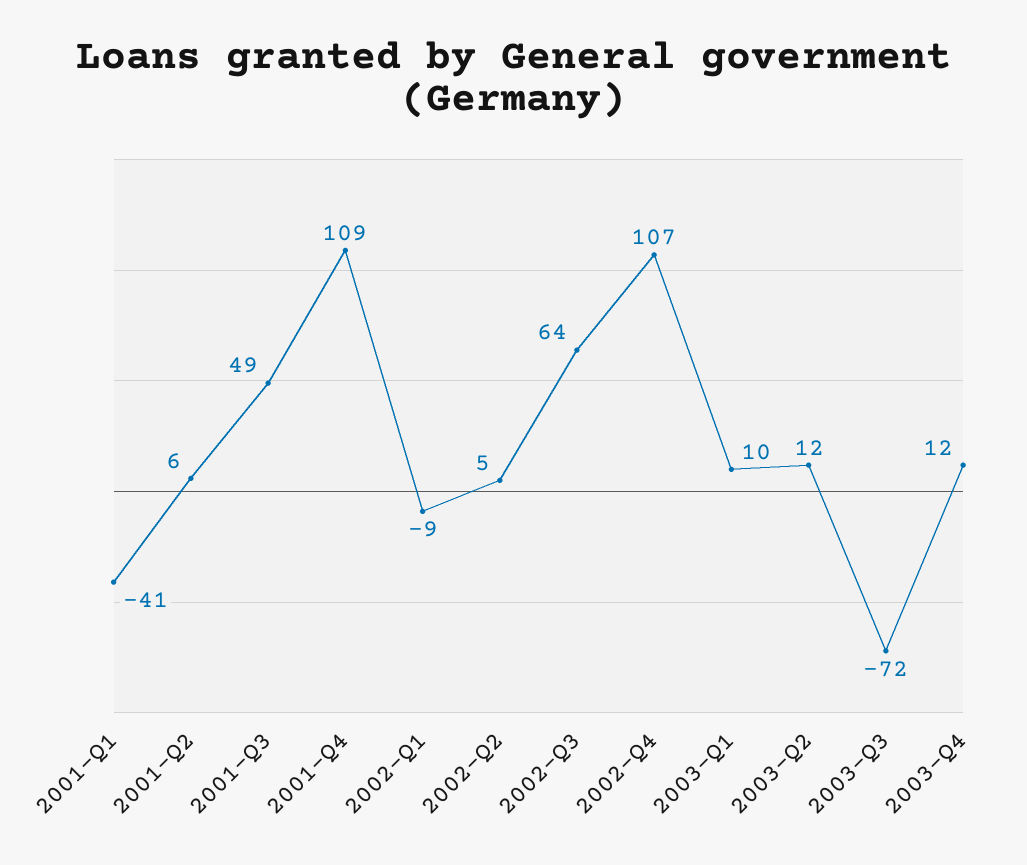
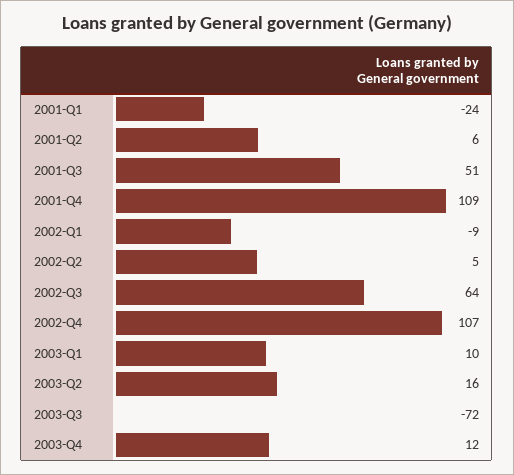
  {
-   "2001-Q1": -41,
+   "2001-Q1": -24,
    "2001-Q2": 6,
-   "2001-Q3": 49,
+   "2001-Q3": 51,
    "2001-Q4": 109,
    "2002-Q1": -9,
    "2002-Q2": 5,
    "2002-Q3": 64,
    "2002-Q4": 107,
    "2003-Q1": 10,
-   "2003-Q2": 12,
+   "2003-Q2": 16,
    "2003-Q3": -72,
    "2003-Q4": 12
  }

